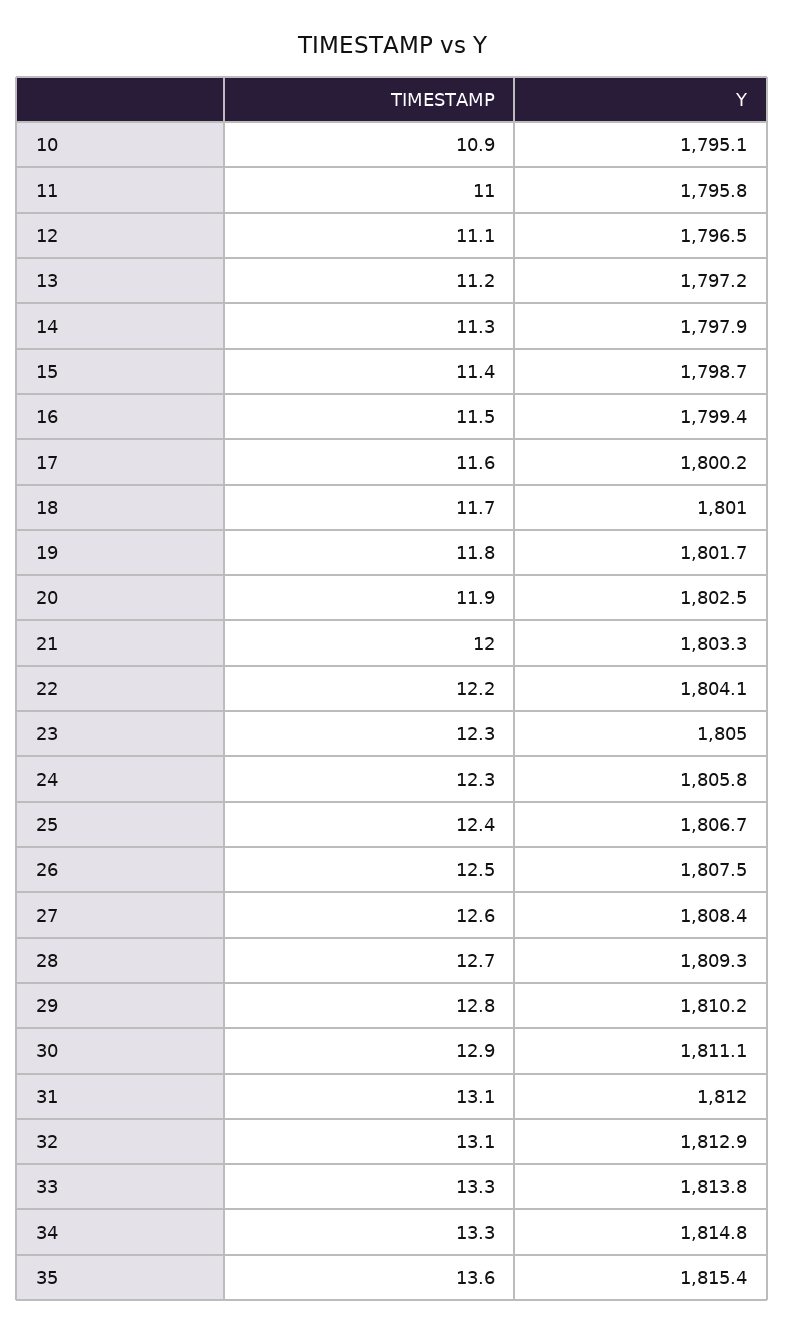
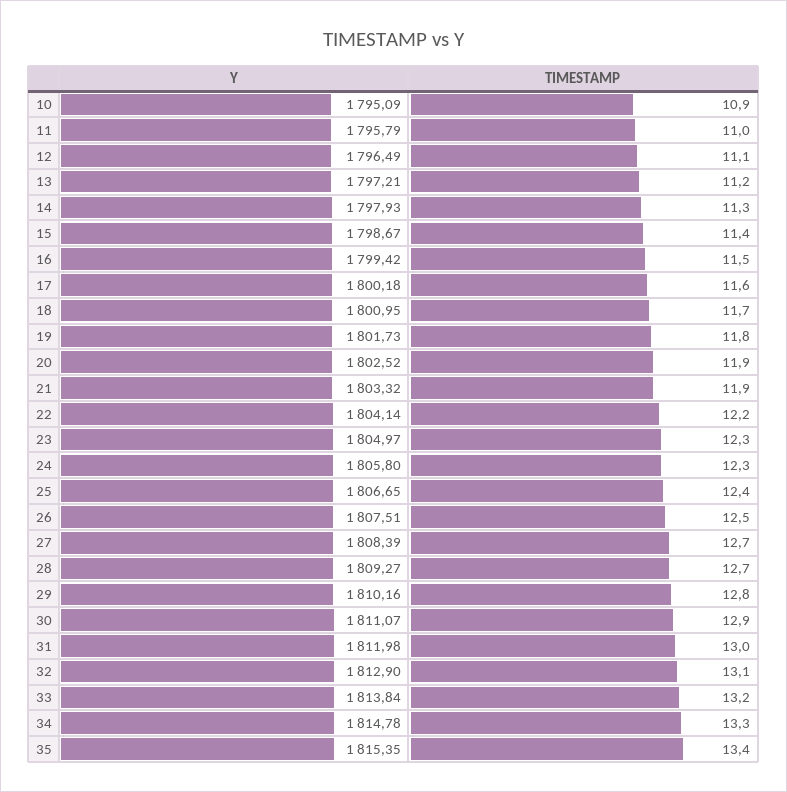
  {
    "TIMESTAMP": {
      "10": 10.9,
      "11": 11,
      "12": 11.1,
      "13": 11.2,
      "14": 11.3,
      "15": 11.4,
      "16": 11.5,
      "17": 11.6,
      "18": 11.7,
      "19": 11.8,
      "20": 11.9,
-     "21": 12,
+     "21": 11.9,
      "22": 12.2,
      "23": 12.3,
      "24": 12.3,
      "25": 12.4,
      "26": 12.5,
-     "27": 12.6,
+     "27": 12.7,
      "28": 12.7,
      "29": 12.8,
      "30": 12.9,
-     "31": 13.1,
+     "31": 13,
      "32": 13.1,
-     "33": 13.3,
+     "33": 13.2,
      "34": 13.3,
-     "35": 13.6
+     "35": 13.4
    },
    "Y": {
      "10": 1795.09,
      "11": 1795.79,
      "12": 1796.49,
      "13": 1797.21,
      "14": 1797.93,
      "15": 1798.67,
      "16": 1799.42,
      "17": 1800.18,
      "18": 1800.95,
      "19": 1801.73,
      "20": 1802.52,
      "21": 1803.32,
      "22": 1804.14,
      "23": 1804.97,
      "24": 1805.8,
      "25": 1806.65,
      "26": 1807.51,
      "27": 1808.39,
      "28": 1809.27,
      "29": 1810.16,
      "30": 1811.07,
      "31": 1811.98,
      "32": 1812.9,
      "33": 1813.84,
      "34": 1814.78,
      "35": 1815.35
    }
  }

